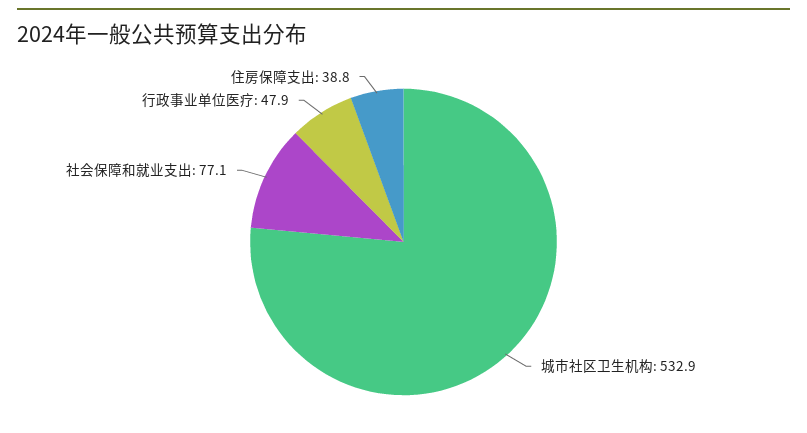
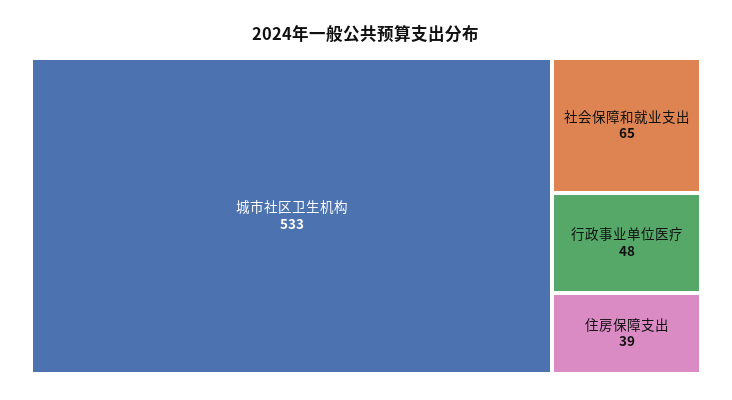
  {
    "城市社区卫生机构": 532.9,
-   "社会保障和就业支出": 77.1,
+   "社会保障和就业支出": 65,
    "行政事业单位医疗": 47.9,
    "住房保障支出": 38.8
  }

